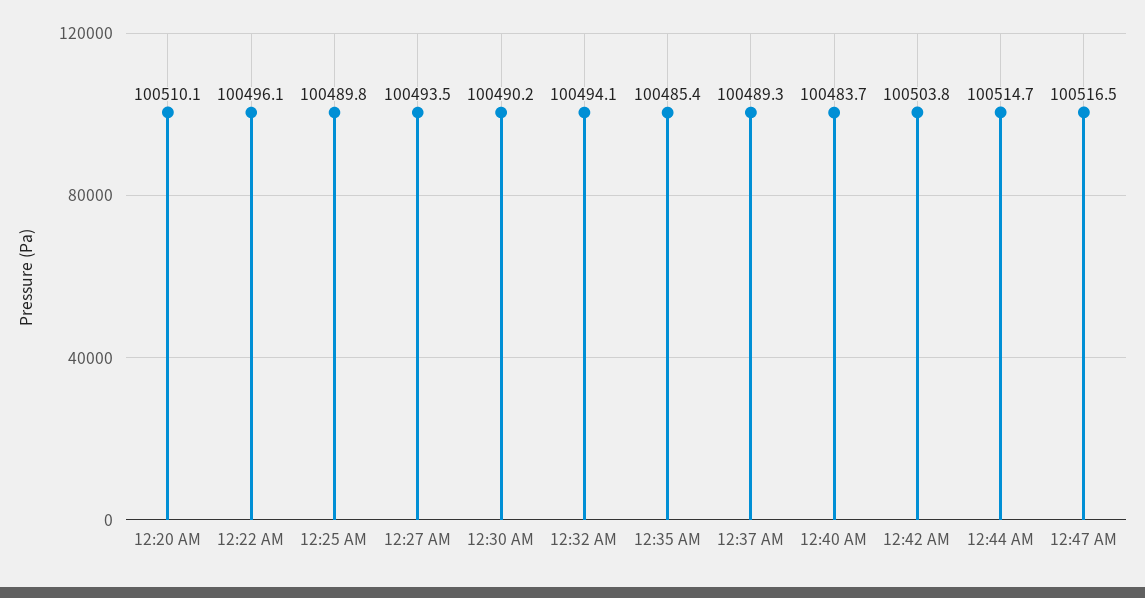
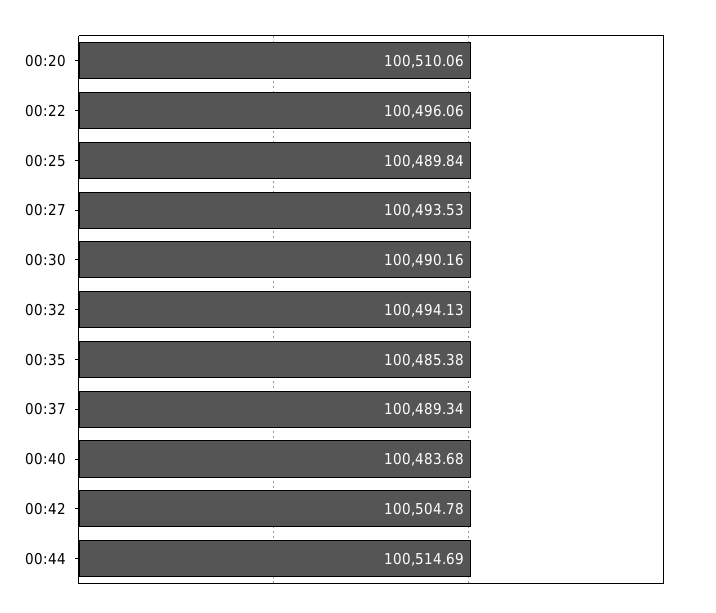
  {
    "12:20 AM": 100510.06,
    "12:22 AM": 100496.06,
    "12:25 AM": 100489.84,
    "12:27 AM": 100493.53,
    "12:30 AM": 100490.16,
    "12:32 AM": 100494.13,
    "12:35 AM": 100485.38,
    "12:37 AM": 100489.34,
    "12:40 AM": 100483.68,
-   "12:42 AM": 100503.8,
+   "12:42 AM": 100504.78,
-   "12:44 AM": 100514.69,
+   "12:44 AM": 100514.69
-   "12:47 AM": 100516.5
  }

